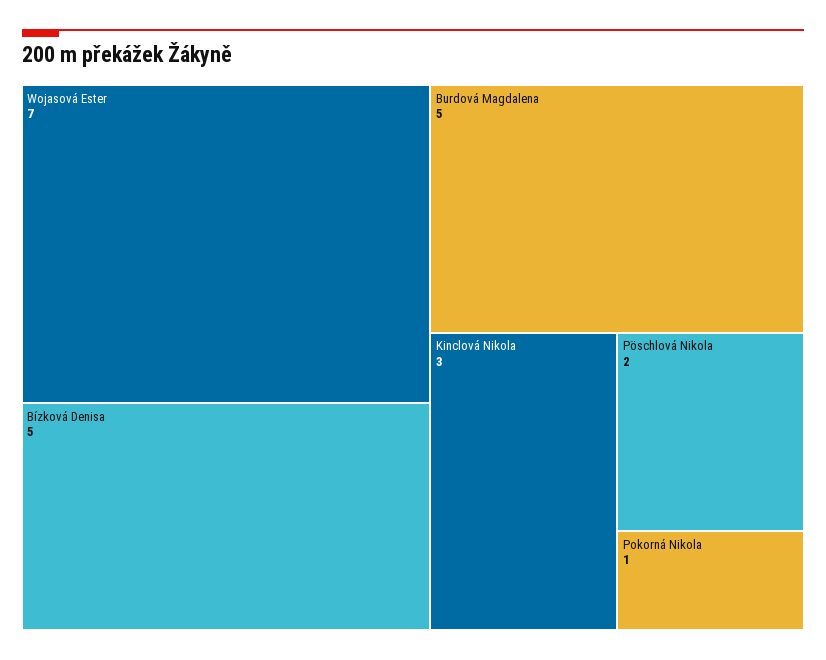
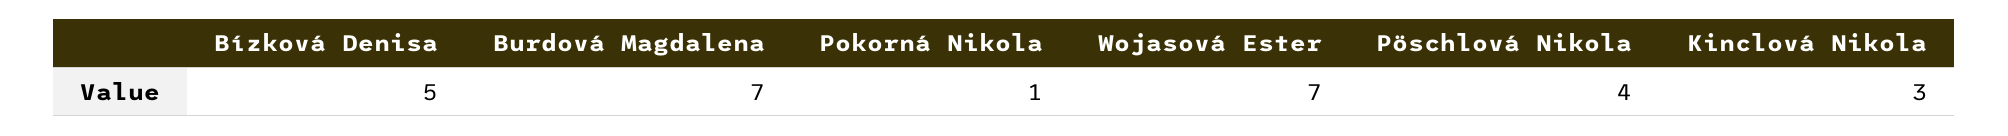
  {
    "Wojasová Ester": 7,
    "Bízková Denisa": 5,
-   "Burdová Magdalena": 5,
+   "Burdová Magdalena": 7,
    "Kinclová Nikola": 3,
-   "Pöschlová Nikola": 2,
+   "Pöschlová Nikola": 4,
    "Pokorná Nikola": 1
  }

